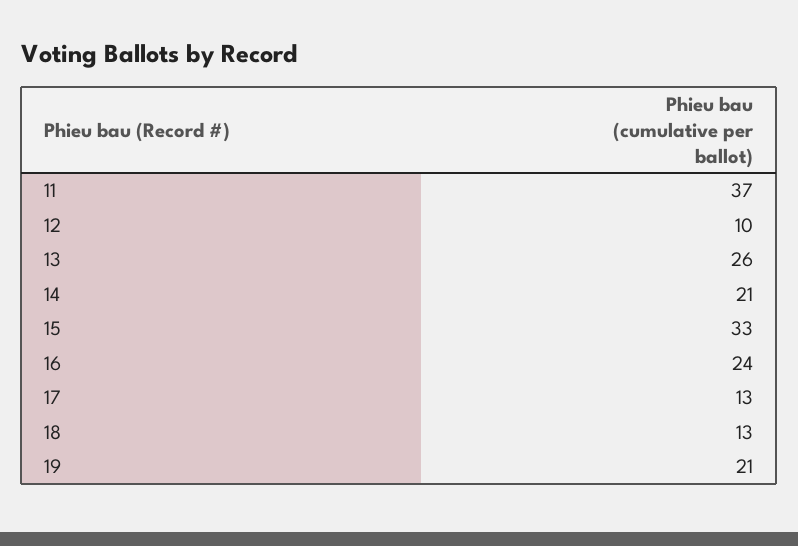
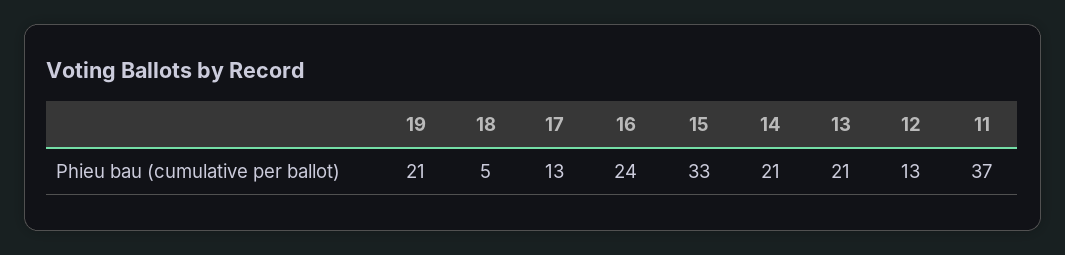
  {
    "11": 37,
-   "12": 10,
+   "12": 13,
-   "13": 26,
+   "13": 21,
    "14": 21,
    "15": 33,
    "16": 24,
    "17": 13,
-   "18": 13,
+   "18": 5,
    "19": 21
  }

